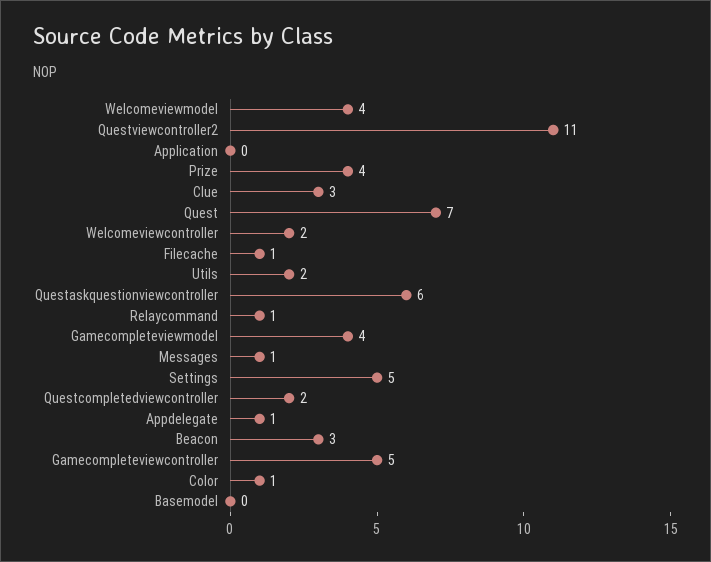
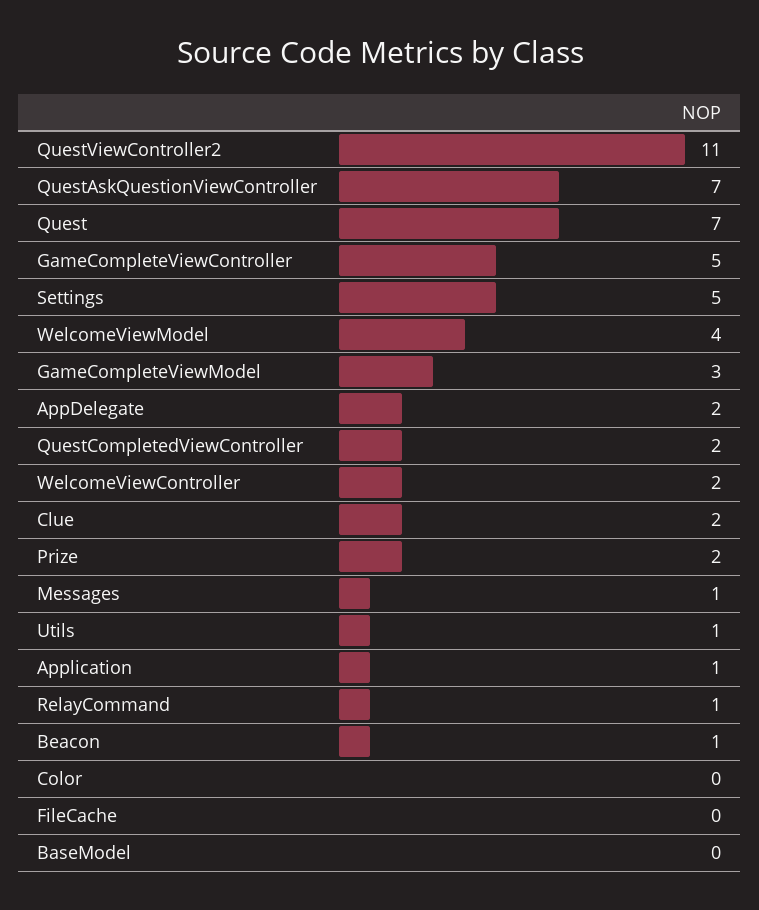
  {
    "Welcomeviewmodel": 4,
    "Questviewcontroller2": 11,
-   "Application": 0,
+   "Application": 1,
-   "Prize": 4,
+   "Prize": 2,
-   "Clue": 3,
+   "Clue": 2,
    "Quest": 7,
    "Welcomeviewcontroller": 2,
-   "Filecache": 1,
+   "Filecache": 0,
-   "Utils": 2,
+   "Utils": 1,
-   "Questaskquestionviewcontroller": 6,
+   "Questaskquestionviewcontroller": 7,
    "Relaycommand": 1,
-   "Gamecompleteviewmodel": 4,
+   "Gamecompleteviewmodel": 3,
    "Messages": 1,
    "Settings": 5,
    "Questcompletedviewcontroller": 2,
-   "Appdelegate": 1,
+   "Appdelegate": 2,
-   "Beacon": 3,
+   "Beacon": 1,
    "Gamecompleteviewcontroller": 5,
-   "Color": 1,
+   "Color": 0,
    "Basemodel": 0
  }

